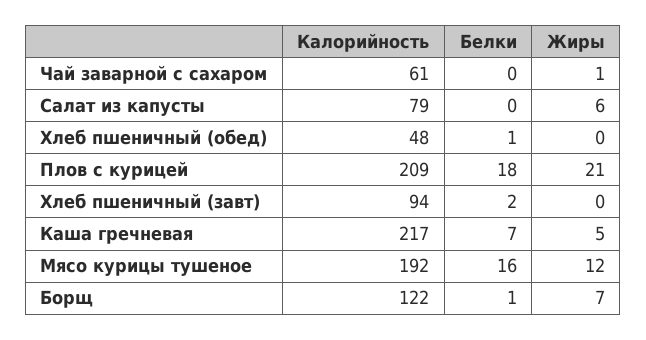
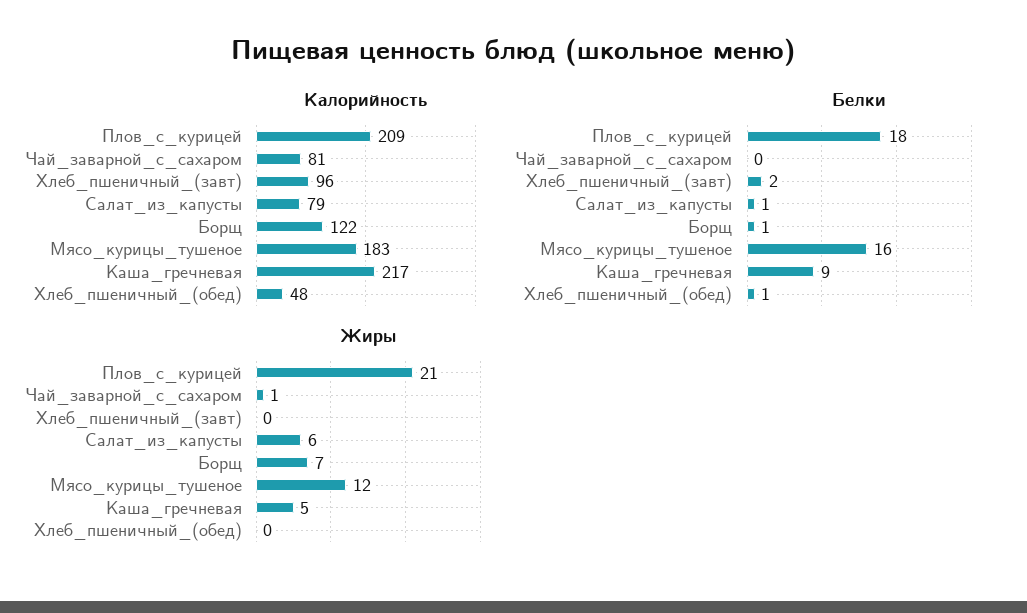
  {
    "Калорийность": {
-     "Чай заварной с сахаром": 61,
+     "Чай заварной с сахаром": 81,
      "Салат из капусты": 79,
      "Хлеб пшеничный (обед)": 48,
      "Плов с курицей": 209,
-     "Хлеб пшеничный (завт)": 94,
+     "Хлеб пшеничный (завт)": 96,
      "Каша гречневая": 217,
-     "Мясо курицы тушеное": 192,
+     "Мясо курицы тушеное": 183,
      "Борщ": 122
    },
    "Белки": {
      "Чай заварной с сахаром": 0,
-     "Салат из капусты": 0,
+     "Салат из капусты": 1,
      "Хлеб пшеничный (обед)": 1,
      "Плов с курицей": 18,
      "Хлеб пшеничный (завт)": 2,
-     "Каша гречневая": 7,
+     "Каша гречневая": 9,
      "Мясо курицы тушеное": 16,
      "Борщ": 1
    },
    "Жиры": {
      "Чай заварной с сахаром": 1,
      "Салат из капусты": 6,
      "Хлеб пшеничный (обед)": 0,
      "Плов с курицей": 21,
      "Хлеб пшеничный (завт)": 0,
      "Каша гречневая": 5,
      "Мясо курицы тушеное": 12,
      "Борщ": 7
    }
  }

